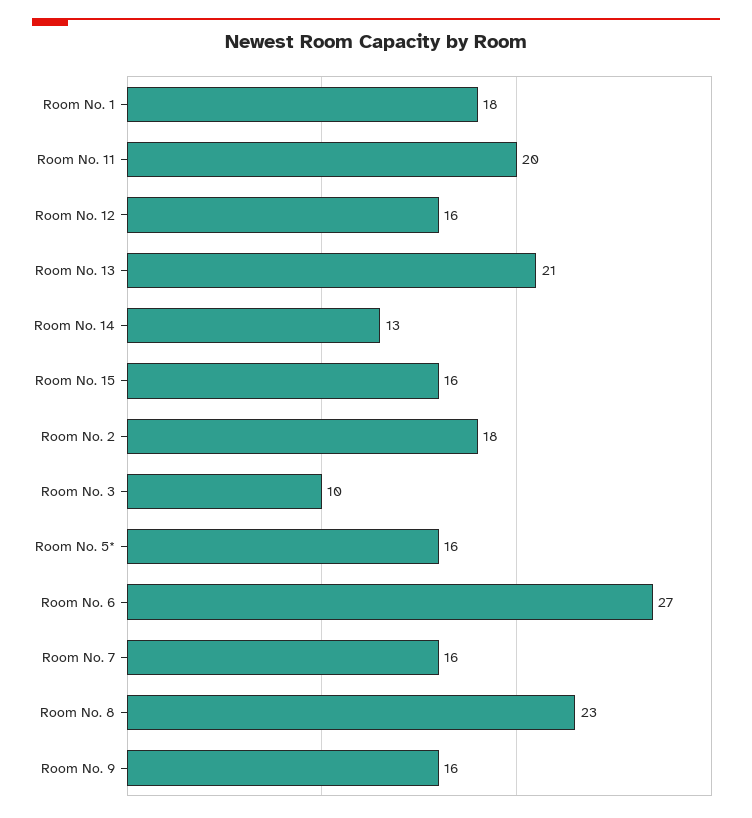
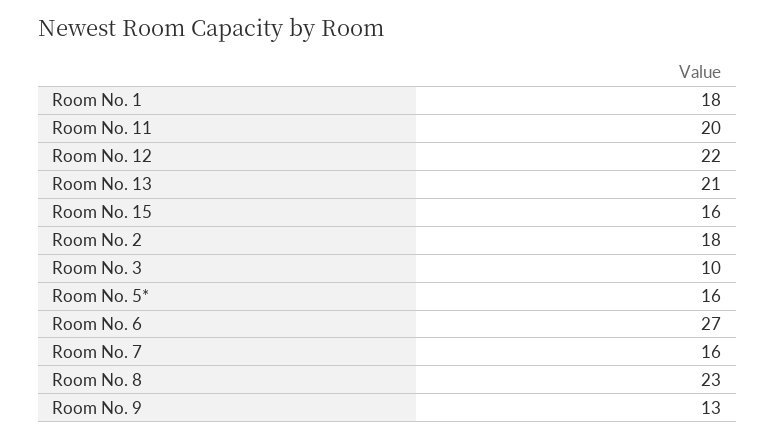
  {
    "Room No. 1": 18,
    "Room No. 11": 20,
-   "Room No. 12": 16,
+   "Room No. 12": 22,
    "Room No. 13": 21,
-   "Room No. 14": 13,
    "Room No. 15": 16,
    "Room No. 2": 18,
    "Room No. 3": 10,
    "Room No. 5*": 16,
    "Room No. 6": 27,
    "Room No. 7": 16,
    "Room No. 8": 23,
-   "Room No. 9": 16
+   "Room No. 9": 13
  }

